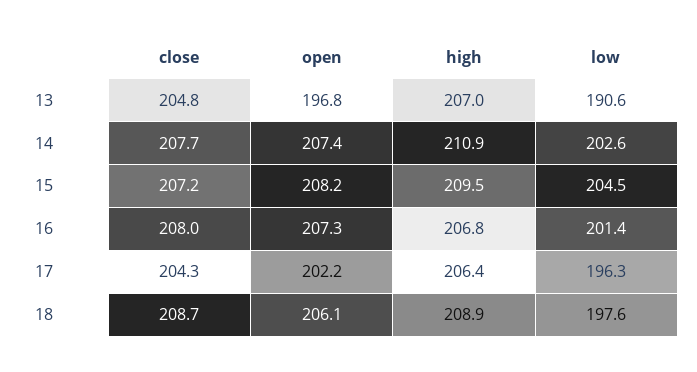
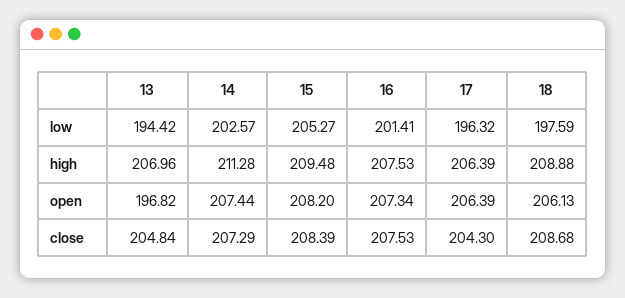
  {
    "close": {
      "13": 204.84,
-     "14": 207.7,
+     "14": 207.29,
-     "15": 207.2,
+     "15": 208.39,
-     "16": 208,
+     "16": 207.53,
      "17": 204.3,
      "18": 208.68
    },
    "open": {
      "13": 196.82,
      "14": 207.44,
      "15": 208.2,
      "16": 207.34,
-     "17": 202.2,
+     "17": 206.39,
      "18": 206.13
    },
    "high": {
      "13": 206.96,
-     "14": 210.9,
+     "14": 211.28,
      "15": 209.48,
-     "16": 206.8,
+     "16": 207.53,
      "17": 206.39,
      "18": 208.88
    },
    "low": {
-     "13": 190.6,
+     "13": 194.42,
      "14": 202.57,
-     "15": 204.5,
+     "15": 205.27,
      "16": 201.41,
      "17": 196.32,
      "18": 197.59
    }
  }

